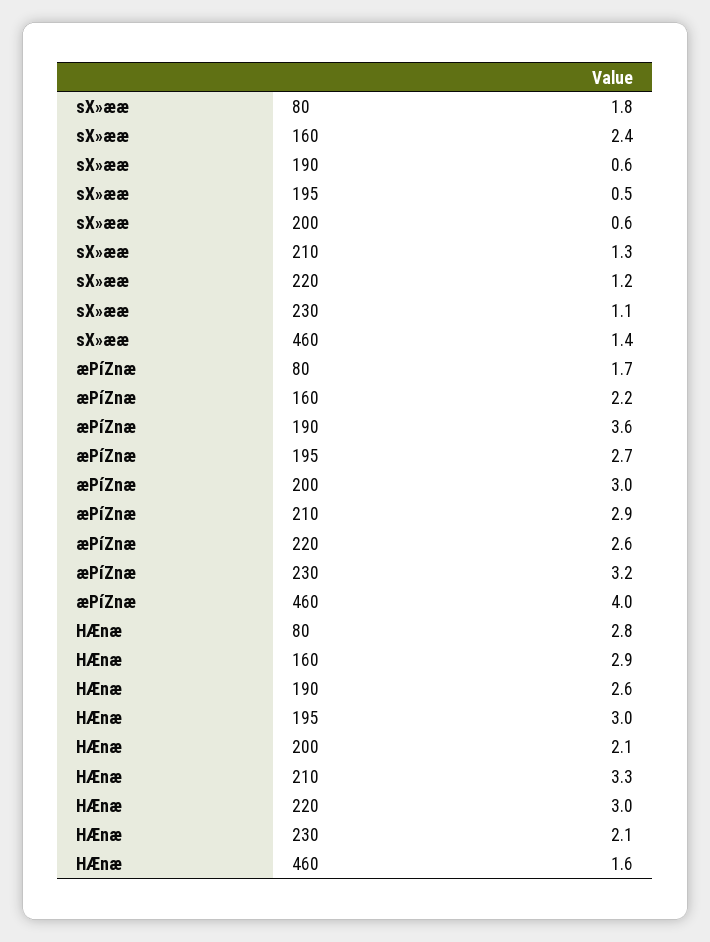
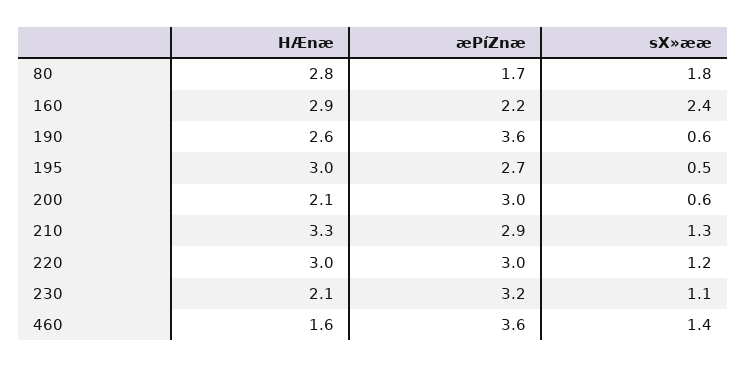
  {
    "sX»ææ": {
      "80": 1.8,
      "160": 2.4,
      "190": 0.6,
      "195": 0.5,
      "200": 0.6,
      "210": 1.3,
      "220": 1.2,
      "230": 1.1,
      "460": 1.4
    },
    "æPíZnæ": {
      "80": 1.7,
      "160": 2.2,
      "190": 3.6,
      "195": 2.7,
      "200": 3,
      "210": 2.9,
-     "220": 2.6,
+     "220": 3,
      "230": 3.2,
-     "460": 4
+     "460": 3.6
    },
    "HÆnæ": {
      "80": 2.8,
      "160": 2.9,
      "190": 2.6,
      "195": 3,
      "200": 2.1,
      "210": 3.3,
      "220": 3,
      "230": 2.1,
      "460": 1.6
    }
  }

